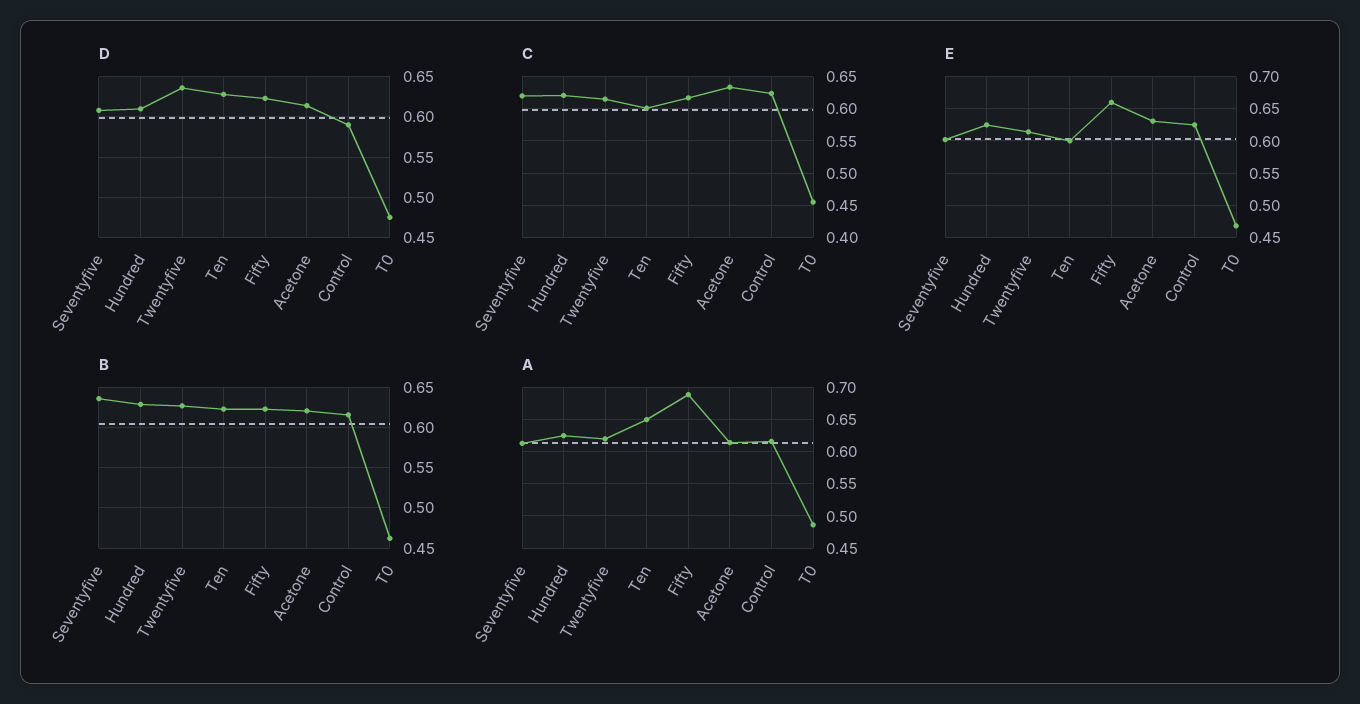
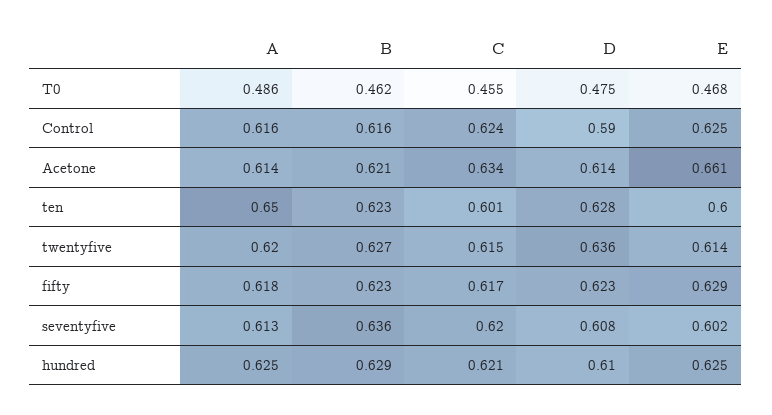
  {
    "D": {
      "Seventyfive": 0.608,
      "Hundred": 0.61,
      "Twentyfive": 0.636,
      "Ten": 0.628,
      "Fifty": 0.623,
      "Acetone": 0.614,
      "Control": 0.59,
      "T0": 0.475
    },
    "C": {
      "Seventyfive": 0.62,
      "Hundred": 0.621,
      "Twentyfive": 0.615,
      "Ten": 0.601,
      "Fifty": 0.617,
      "Acetone": 0.634,
      "Control": 0.624,
      "T0": 0.455
    },
    "E": {
      "Seventyfive": 0.602,
      "Hundred": 0.625,
      "Twentyfive": 0.614,
      "Ten": 0.6,
-     "Fifty": 0.66,
+     "Fifty": 0.629,
-     "Acetone": 0.63,
+     "Acetone": 0.661,
      "Control": 0.625,
      "T0": 0.468
    },
    "B": {
      "Seventyfive": 0.636,
      "Hundred": 0.629,
      "Twentyfive": 0.627,
      "Ten": 0.623,
      "Fifty": 0.623,
      "Acetone": 0.621,
      "Control": 0.616,
      "T0": 0.462
    },
    "A": {
      "Seventyfive": 0.613,
      "Hundred": 0.625,
      "Twentyfive": 0.62,
      "Ten": 0.65,
-     "Fifty": 0.69,
+     "Fifty": 0.618,
      "Acetone": 0.614,
      "Control": 0.616,
      "T0": 0.486
    }
  }

